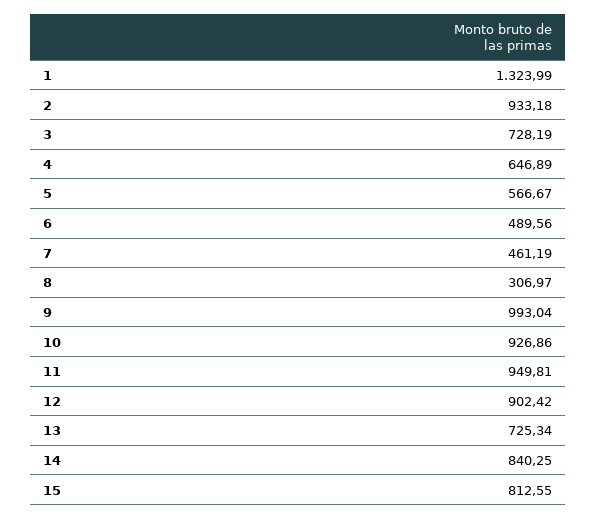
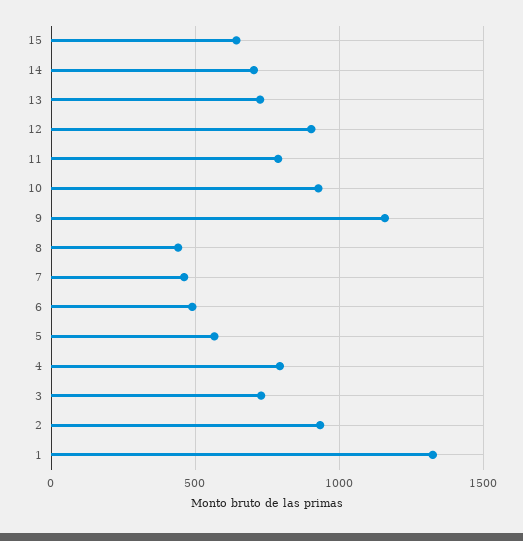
  {
    "1": 1323.99,
    "2": 933.18,
    "3": 728.19,
-   "4": 646.89,
+   "4": 800,
    "5": 566.67,
    "6": 489.56,
    "7": 461.19,
-   "8": 306.97,
+   "8": 450,
-   "9": 993.04,
+   "9": 1150,
    "10": 926.86,
-   "11": 949.81,
+   "11": 800,
    "12": 902.42,
    "13": 725.34,
-   "14": 840.25,
+   "14": 700,
-   "15": 812.55
+   "15": 650
  }

